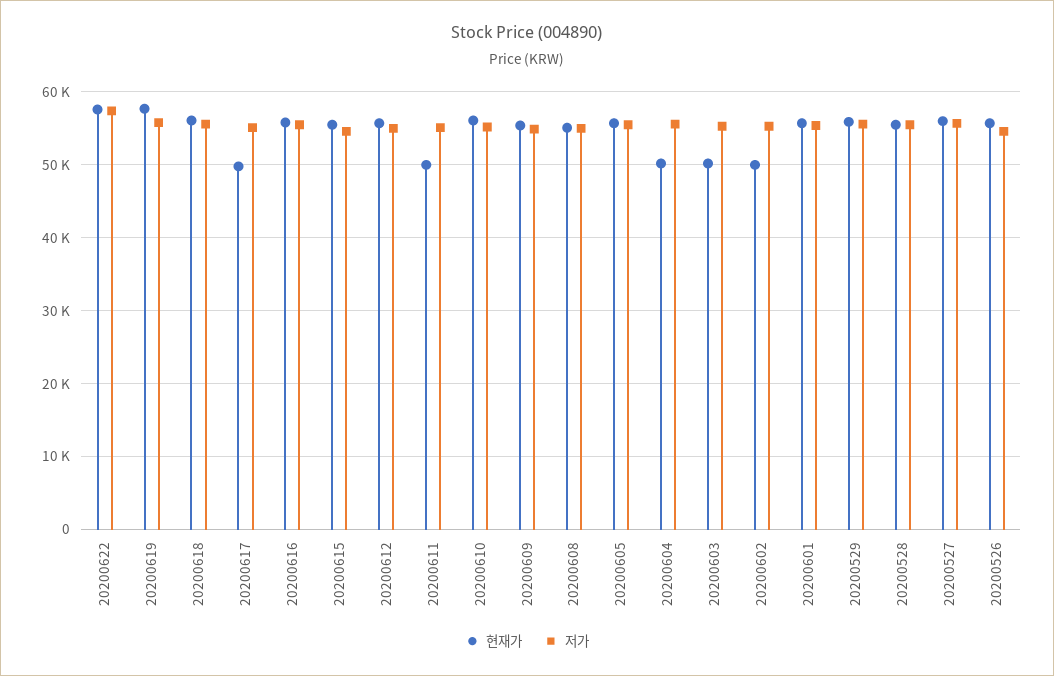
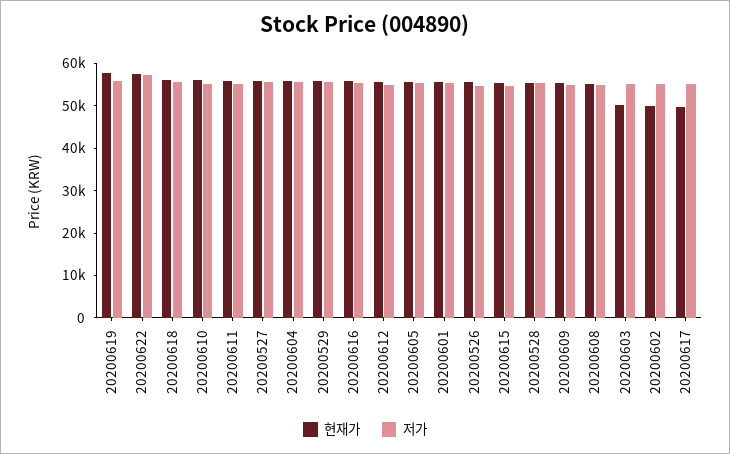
  {
    "현재가": {
      "20200622": 58000,
      "20200619": 58000,
      "20200618": 56000,
      "20200617": 50000,
      "20200616": 56000,
      "20200615": 56000,
      "20200612": 56000,
-     "20200611": 50000,
+     "20200611": 56000,
      "20200610": 56000,
      "20200609": 55000,
      "20200608": 55000,
      "20200605": 56000,
-     "20200604": 50000,
+     "20200604": 56000,
      "20200603": 50000,
      "20200602": 50000,
      "20200601": 56000,
      "20200529": 56000,
      "20200528": 56000,
      "20200527": 56000,
      "20200526": 56000
    },
    "저가": {
      "20200622": 57000,
      "20200619": 56000,
      "20200618": 56000,
      "20200617": 55000,
      "20200616": 56000,
      "20200615": 55000,
      "20200612": 55000,
      "20200611": 55000,
      "20200610": 55000,
      "20200609": 55000,
      "20200608": 55000,
      "20200605": 56000,
      "20200604": 56000,
      "20200603": 55000,
      "20200602": 55000,
      "20200601": 55000,
      "20200529": 56000,
      "20200528": 56000,
      "20200527": 56000,
      "20200526": 55000
    }
  }

